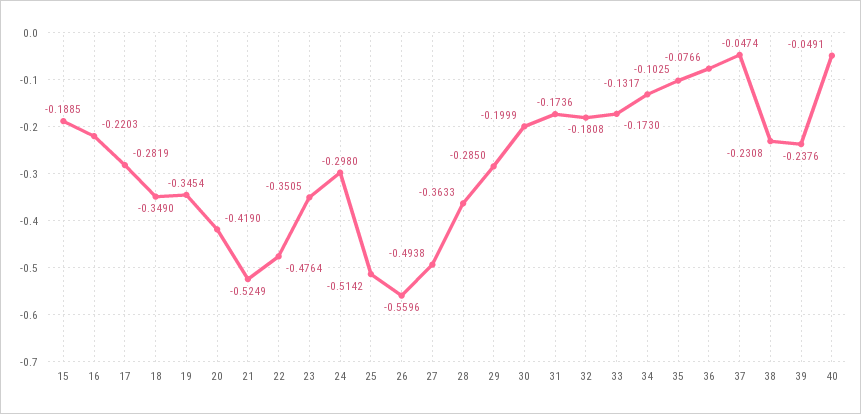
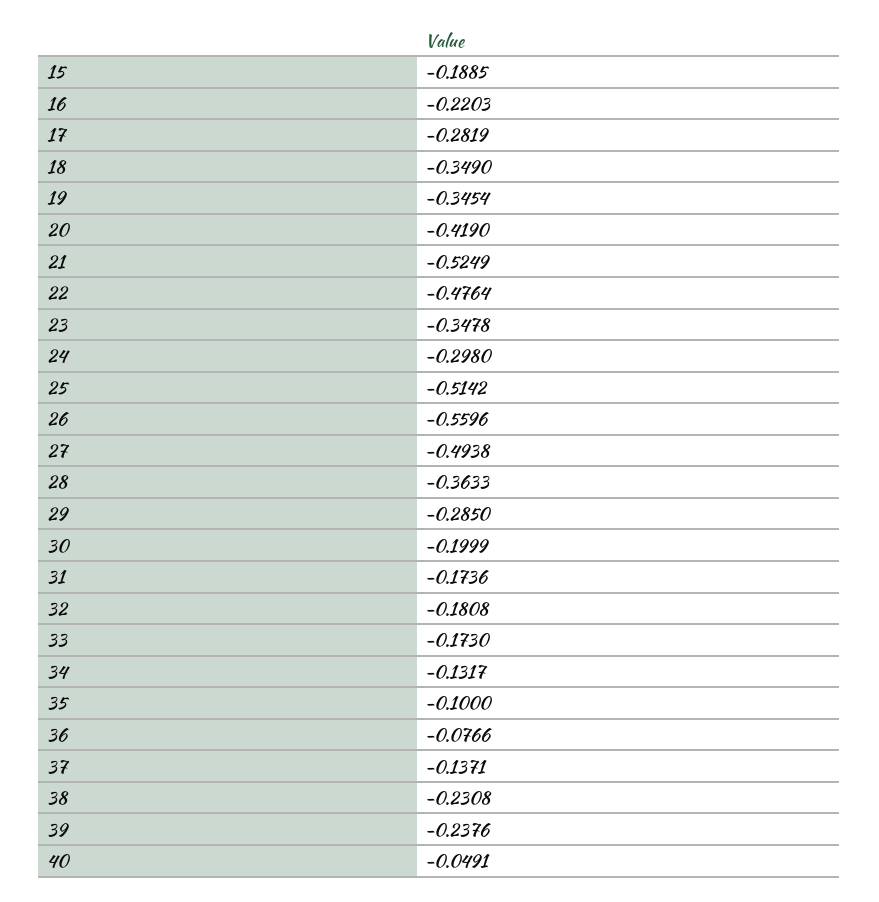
  {
    "15": -0.1885,
    "16": -0.2203,
    "17": -0.2819,
    "18": -0.349,
    "19": -0.3454,
    "20": -0.419,
    "21": -0.5249,
    "22": -0.4764,
-   "23": -0.3505,
+   "23": -0.3478,
    "24": -0.298,
    "25": -0.5142,
    "26": -0.5596,
    "27": -0.4938,
    "28": -0.3633,
    "29": -0.285,
    "30": -0.1999,
    "31": -0.1736,
    "32": -0.1808,
    "33": -0.173,
    "34": -0.1317,
-   "35": -0.1025,
+   "35": -0.1,
    "36": -0.0766,
-   "37": -0.0474,
+   "37": -0.1371,
    "38": -0.2308,
    "39": -0.2376,
    "40": -0.0491
  }

